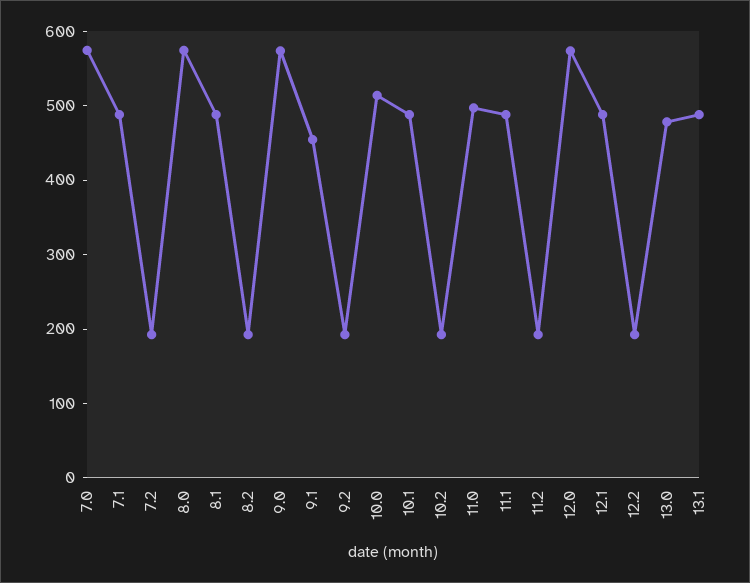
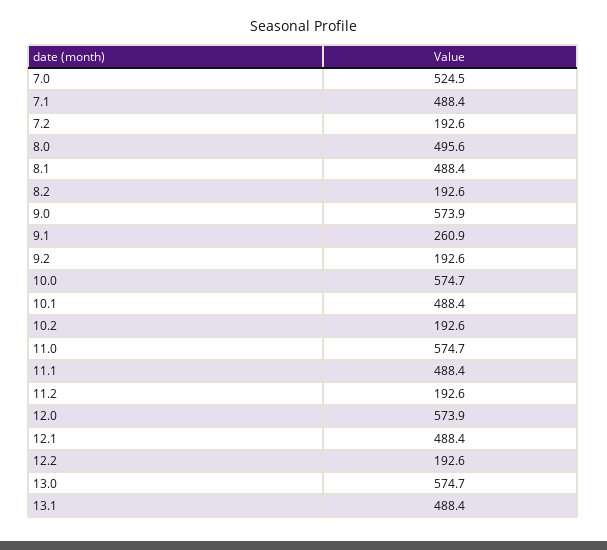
  {
-   "7.0": 580,
+   "7.0": 524.5,
    "7.1": 488.4,
    "7.2": 192.6,
-   "8.0": 580,
+   "8.0": 495.6,
    "8.1": 488.4,
    "8.2": 192.6,
    "9.0": 573.9,
-   "9.1": 460,
+   "9.1": 260.9,
    "9.2": 192.6,
-   "10.0": 520,
+   "10.0": 574.7,
    "10.1": 488.4,
    "10.2": 192.6,
-   "11.0": 500,
+   "11.0": 574.7,
    "11.1": 488.4,
    "11.2": 192.6,
    "12.0": 573.9,
    "12.1": 488.4,
    "12.2": 192.6,
-   "13.0": 480,
+   "13.0": 574.7,
    "13.1": 488.4
  }

